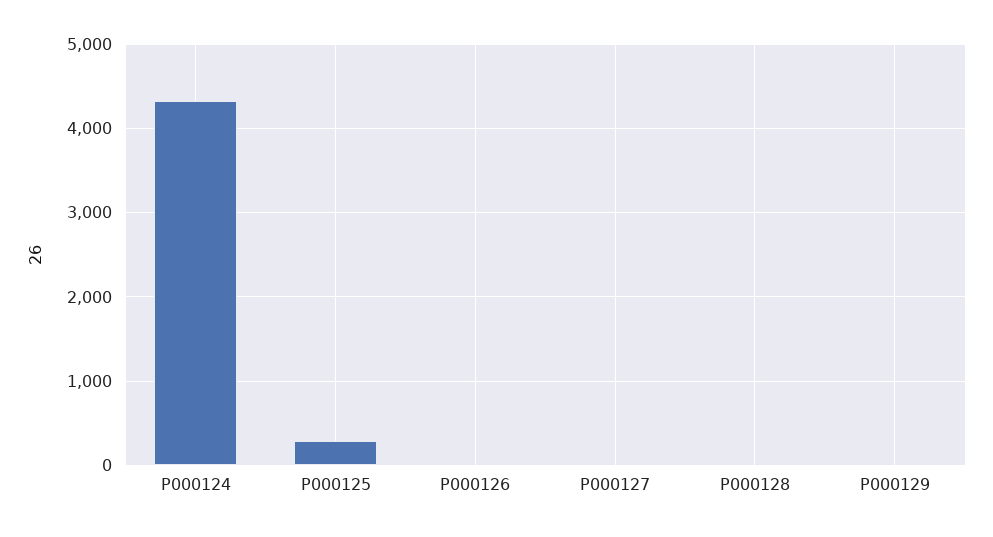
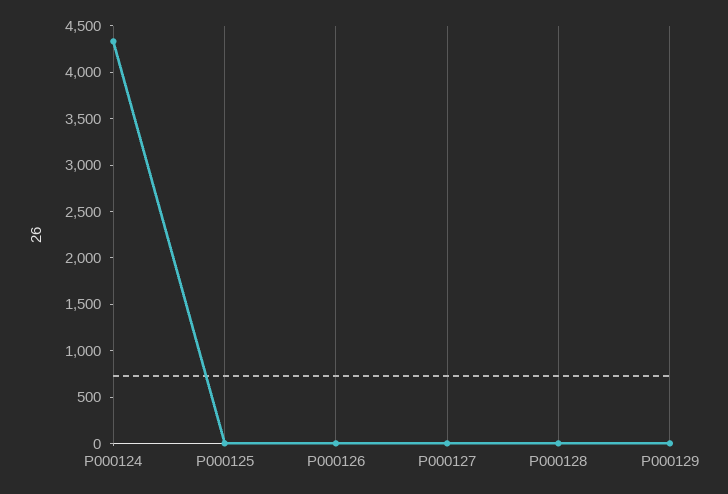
  {
    "P000124": 4300,
-   "P000125": 300,
+   "P000125": 0,
    "P000126": 0,
    "P000127": 0,
    "P000128": 0,
    "P000129": 0
  }

